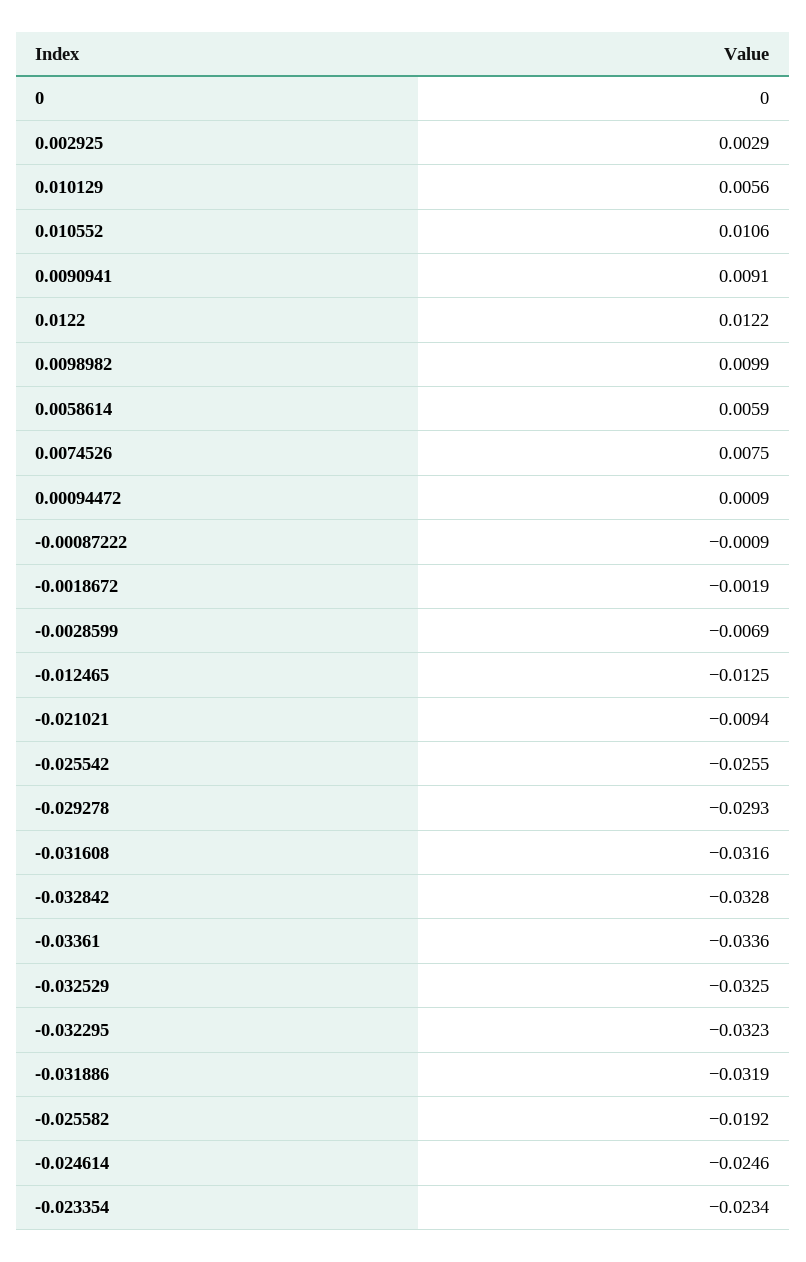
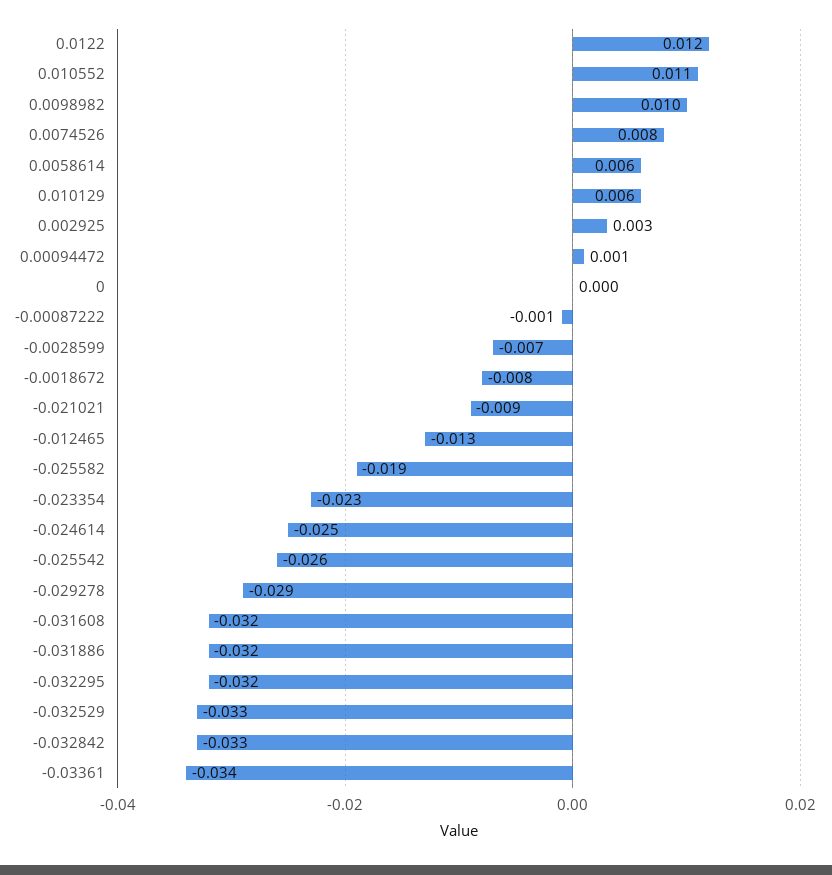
  {
    "0": 0,
    "0.002925": 0.0029,
    "0.010129": 0.0056,
    "0.010552": 0.0106,
-   "0.0090941": 0.0091,
    "0.0122": 0.0122,
    "0.0098982": 0.0099,
    "0.0058614": 0.0059,
    "0.0074526": 0.0075,
    "0.00094472": 0.0009,
    "-0.00087222": -0.0009,
-   "-0.0018672": -0.0019,
+   "-0.0018672": -0.008,
    "-0.0028599": -0.0069,
    "-0.012465": -0.0125,
    "-0.021021": -0.0094,
    "-0.025542": -0.0255,
    "-0.029278": -0.0293,
    "-0.031608": -0.0316,
    "-0.032842": -0.0328,
    "-0.03361": -0.0336,
    "-0.032529": -0.0325,
    "-0.032295": -0.0323,
    "-0.031886": -0.0319,
    "-0.025582": -0.0192,
    "-0.024614": -0.0246,
    "-0.023354": -0.0234
  }

